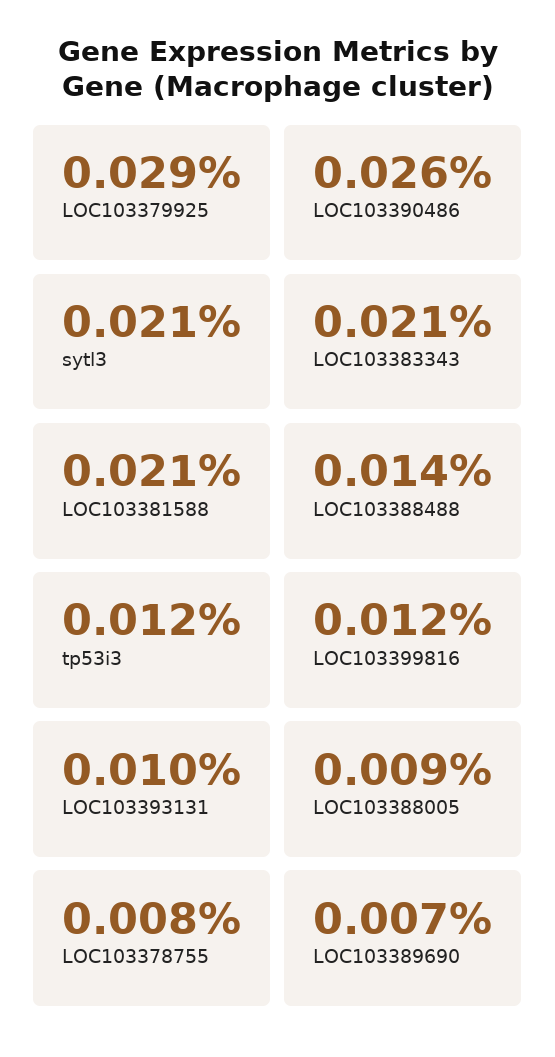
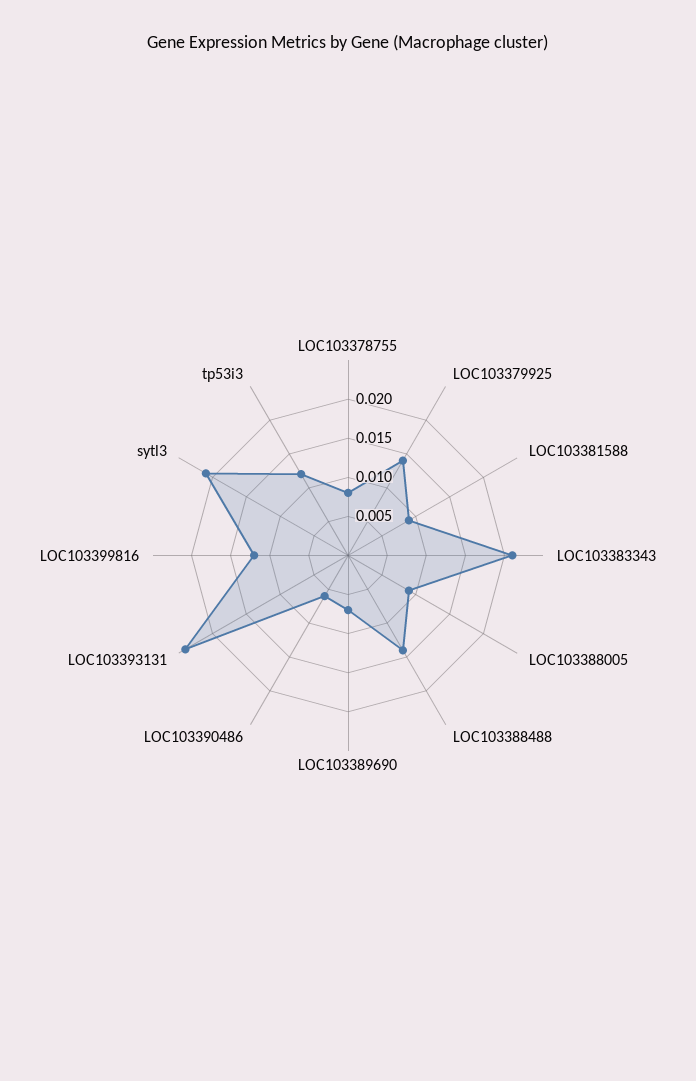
  {
-   "LOC103379925": 0.029,
+   "LOC103379925": 0.015,
-   "LOC103390486": 0.026,
+   "LOC103390486": 0.005,
    "sytl3": 0.021,
    "LOC103383343": 0.021,
-   "LOC103381588": 0.021,
+   "LOC103381588": 0.01,
    "LOC103388488": 0.014,
    "tp53i3": 0.012,
    "LOC103399816": 0.012,
-   "LOC103393131": 0.01,
+   "LOC103393131": 0.025,
    "LOC103388005": 0.009,
    "LOC103378755": 0.008,
    "LOC103389690": 0.007
  }

